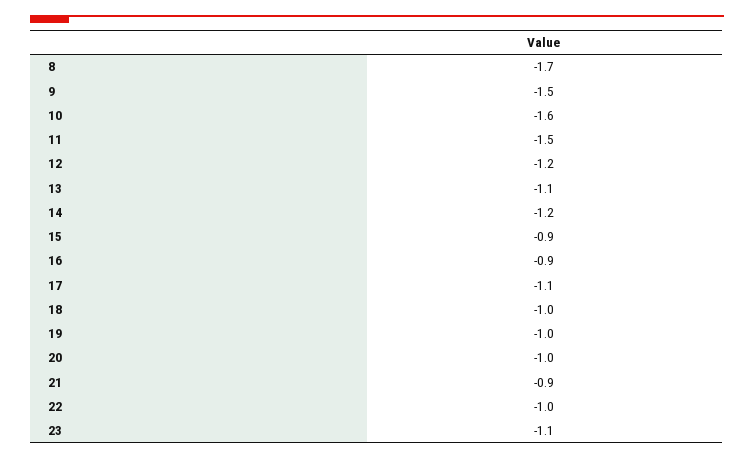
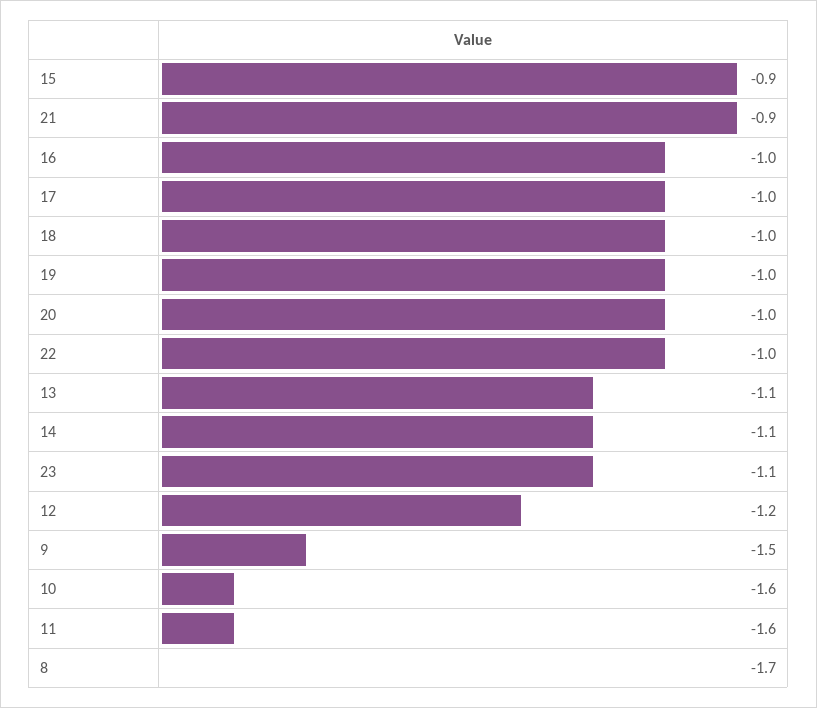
  {
    "8": -1.7,
    "9": -1.5,
    "10": -1.6,
-   "11": -1.5,
+   "11": -1.6,
    "12": -1.2,
    "13": -1.1,
-   "14": -1.2,
+   "14": -1.1,
    "15": -0.9,
-   "16": -0.9,
+   "16": -1,
-   "17": -1.1,
+   "17": -1,
    "18": -1,
    "19": -1,
    "20": -1,
    "21": -0.9,
    "22": -1,
    "23": -1.1
  }

